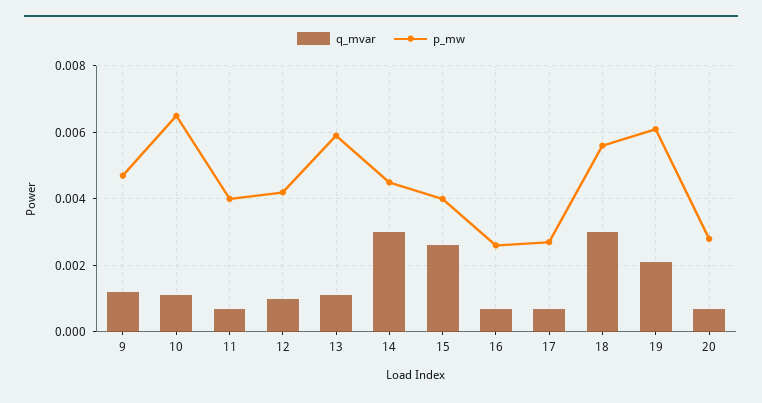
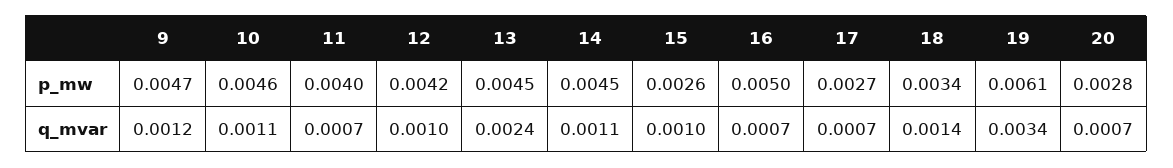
  {
    "q_mvar": {
      "9": 0.0012,
      "10": 0.0011,
      "11": 0.0007,
      "12": 0.001,
-     "13": 0.001,
+     "13": 0.0024,
-     "14": 0.003,
+     "14": 0.0011,
-     "15": 0.0025,
+     "15": 0.001,
      "16": 0.0007,
      "17": 0.0007,
-     "18": 0.003,
+     "18": 0.0014,
-     "19": 0.002,
+     "19": 0.0034,
      "20": 0.0007
    },
    "p_mw": {
      "9": 0.0047,
-     "10": 0.0065,
+     "10": 0.0046,
      "11": 0.004,
      "12": 0.0042,
-     "13": 0.006,
+     "13": 0.0045,
      "14": 0.0045,
-     "15": 0.004,
+     "15": 0.0026,
-     "16": 0.0025,
+     "16": 0.005,
      "17": 0.0027,
-     "18": 0.0055,
+     "18": 0.0034,
      "19": 0.0061,
      "20": 0.0028
    }
  }

